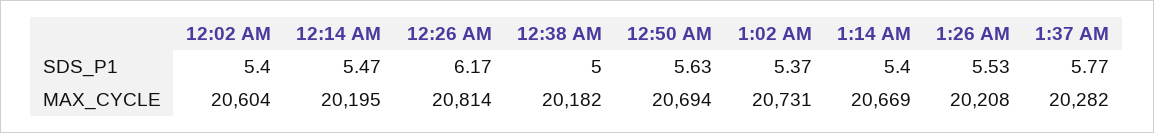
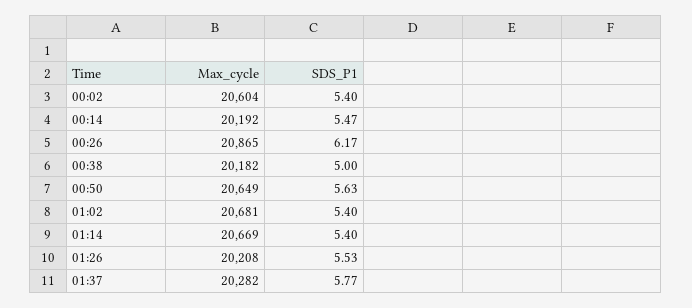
  {
    "12:02 AM": {
      "SDS_P1": 5.4,
      "MAX_CYCLE": 20604
    },
    "12:14 AM": {
      "SDS_P1": 5.47,
-     "MAX_CYCLE": 20195
+     "MAX_CYCLE": 20192
    },
    "12:26 AM": {
      "SDS_P1": 6.17,
-     "MAX_CYCLE": 20814
+     "MAX_CYCLE": 20865
    },
    "12:38 AM": {
      "SDS_P1": 5,
      "MAX_CYCLE": 20182
    },
    "12:50 AM": {
      "SDS_P1": 5.63,
-     "MAX_CYCLE": 20694
+     "MAX_CYCLE": 20649
    },
    "1:02 AM": {
-     "SDS_P1": 5.37,
+     "SDS_P1": 5.4,
-     "MAX_CYCLE": 20731
+     "MAX_CYCLE": 20681
    },
    "1:14 AM": {
      "SDS_P1": 5.4,
      "MAX_CYCLE": 20669
    },
    "1:26 AM": {
      "SDS_P1": 5.53,
      "MAX_CYCLE": 20208
    },
    "1:37 AM": {
      "SDS_P1": 5.77,
      "MAX_CYCLE": 20282
    }
  }

